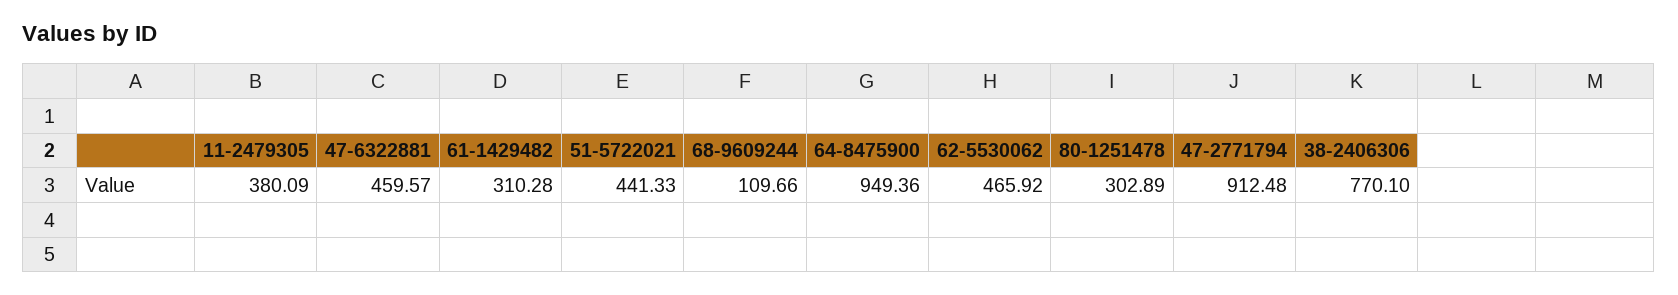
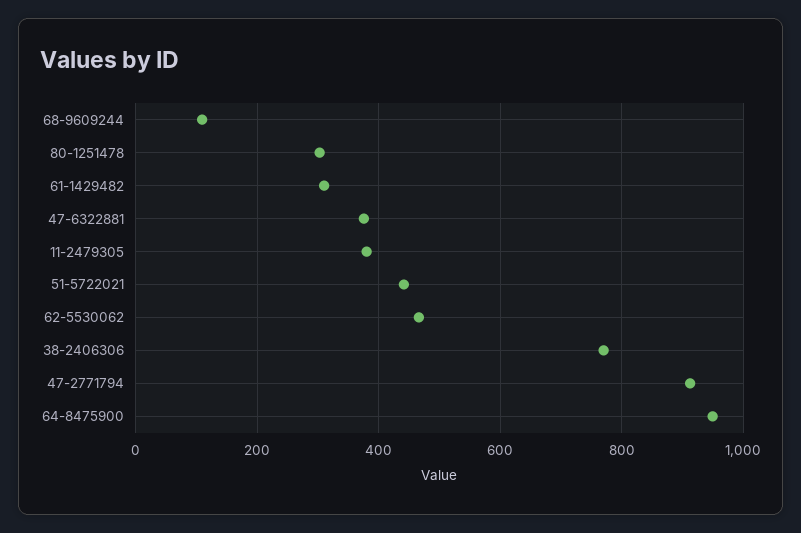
  {
    "11-2479305": 380.09,
-   "47-6322881": 459.57,
+   "47-6322881": 380,
    "61-1429482": 310.28,
    "51-5722021": 441.33,
    "68-9609244": 109.66,
    "64-8475900": 949.36,
    "62-5530062": 465.92,
    "80-1251478": 302.89,
    "47-2771794": 912.48,
    "38-2406306": 770.1
  }

